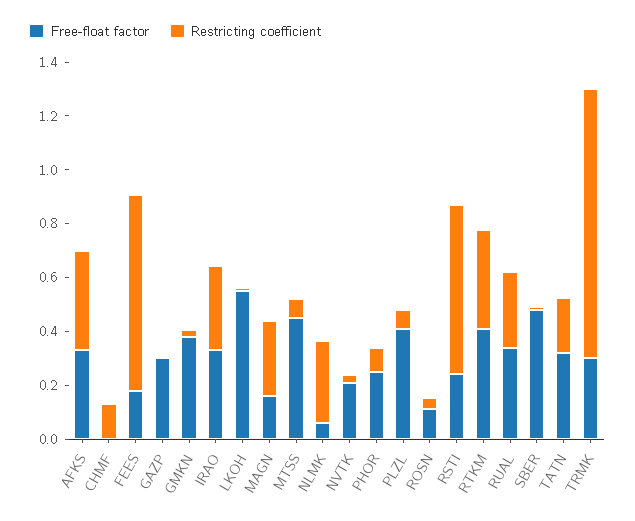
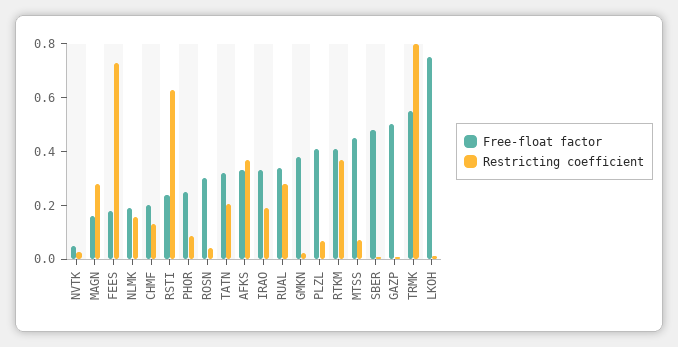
  {
    "Free-float factor": {
      "AFKS": 0.35,
-     "CHMF": 0,
+     "CHMF": 0.2,
      "FEES": 0.2,
-     "GAZP": 0.3,
+     "GAZP": 0.5,
      "GMKN": 0.4,
      "IRAO": 0.35,
-     "LKOH": 0.55,
+     "LKOH": 0.75,
      "MAGN": 0.15,
      "MTSS": 0.45,
-     "NLMK": 0.05,
+     "NLMK": 0.2,
-     "NVTK": 0.2,
+     "NVTK": 0.05,
      "PHOR": 0.25,
      "PLZL": 0.4,
-     "ROSN": 0.1,
+     "ROSN": 0.3,
      "RSTI": 0.25,
      "RTKM": 0.4,
      "RUAL": 0.35,
      "SBER": 0.5,
      "TATN": 0.3,
-     "TRMK": 0.3
+     "TRMK": 0.55
    },
    "Restricting coefficient": {
      "AFKS": 0.35,
      "CHMF": 0.15,
      "FEES": 0.75,
      "GAZP": 0,
      "GMKN": 0,
-     "IRAO": 0.3,
+     "IRAO": 0.2,
      "LKOH": 0,
      "MAGN": 0.3,
      "MTSS": 0.05,
-     "NLMK": 0.3,
+     "NLMK": 0.15,
      "NVTK": 0.05,
      "PHOR": 0.1,
      "PLZL": 0.05,
      "ROSN": 0.05,
      "RSTI": 0.65,
      "RTKM": 0.35,
      "RUAL": 0.3,
      "SBER": 0,
      "TATN": 0.2,
-     "TRMK": 1
+     "TRMK": 0.8
    }
  }

